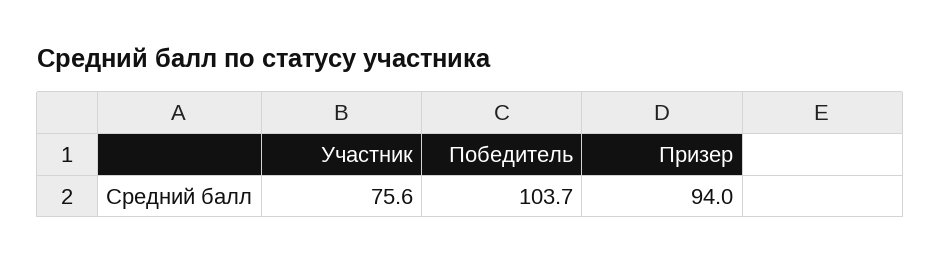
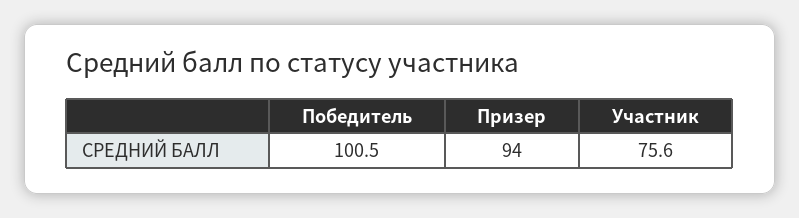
  {
    "Участник": 75.6,
-   "Победитель": 103.7,
+   "Победитель": 100.5,
    "Призер": 94
  }

